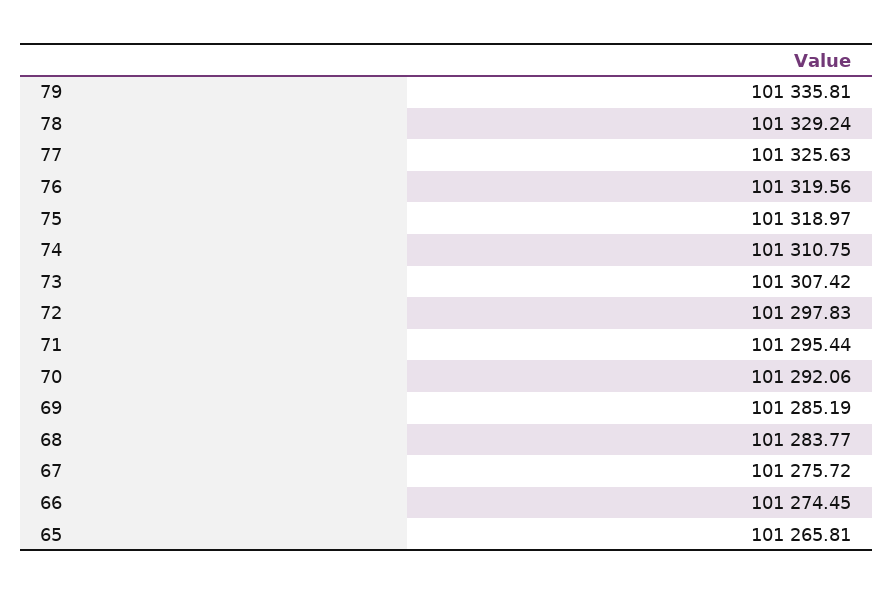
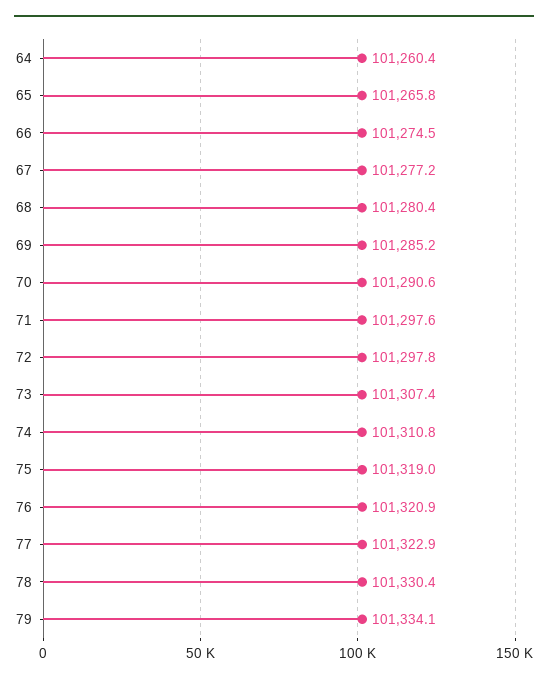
  {
-   "79": 101335.81,
+   "79": 101334.1,
-   "78": 101329.24,
+   "78": 101330.4,
-   "77": 101325.63,
+   "77": 101322.9,
-   "76": 101319.56,
+   "76": 101320.9,
    "75": 101318.97,
    "74": 101310.75,
    "73": 101307.42,
    "72": 101297.83,
-   "71": 101295.44,
+   "71": 101297.6,
-   "70": 101292.06,
+   "70": 101290.6,
    "69": 101285.19,
-   "68": 101283.77,
+   "68": 101280.4,
-   "67": 101275.72,
+   "67": 101277.2,
    "66": 101274.45,
-   "65": 101265.81
+   "65": 101265.81,
+   "64": 101260.4
  }

